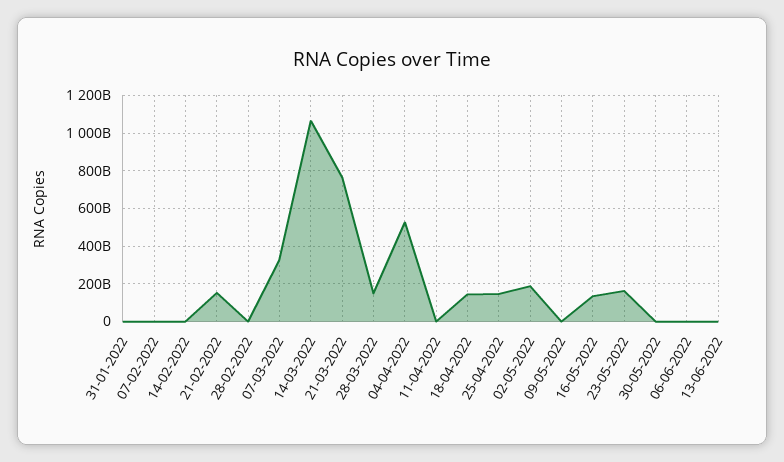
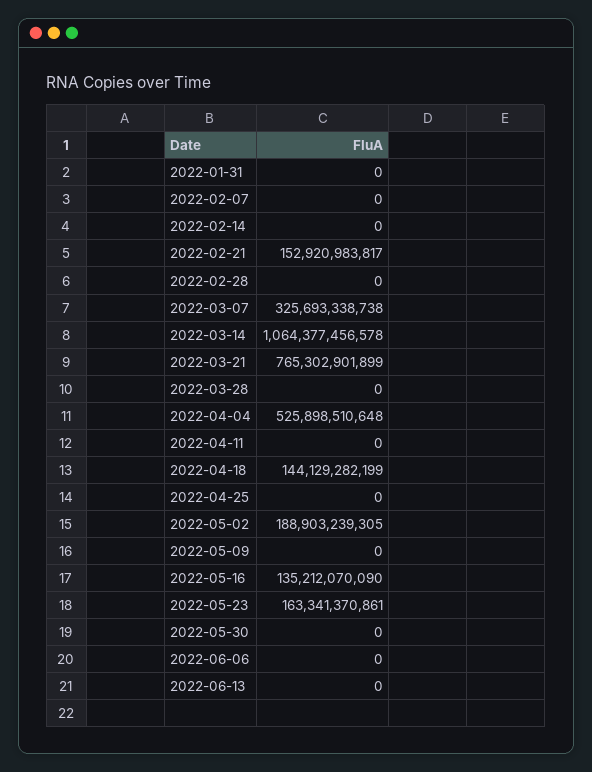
  {
    "31-01-2022": 0,
    "07-02-2022": 0,
    "14-02-2022": 0,
    "21-02-2022": 152920983817,
    "28-02-2022": 0,
    "07-03-2022": 325693338738,
    "14-03-2022": 1064377456578,
    "21-03-2022": 765302901899,
-   "28-03-2022": 150000000000,
+   "28-03-2022": 0,
    "04-04-2022": 525898510648,
    "11-04-2022": 0,
    "18-04-2022": 144129282199,
-   "25-04-2022": 150000000000,
+   "25-04-2022": 0,
    "02-05-2022": 188903239305,
    "09-05-2022": 0,
    "16-05-2022": 135212070090,
    "23-05-2022": 163341370861,
    "30-05-2022": 0,
    "06-06-2022": 0,
    "13-06-2022": 0
  }

